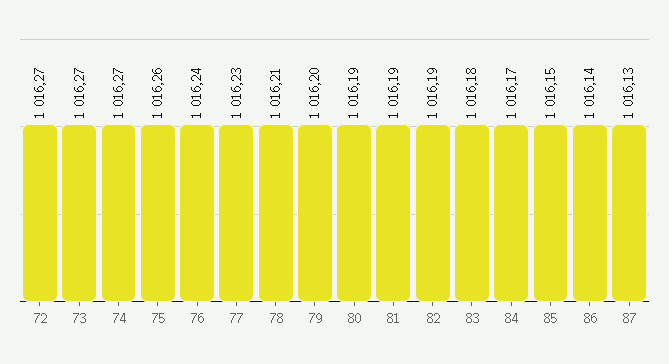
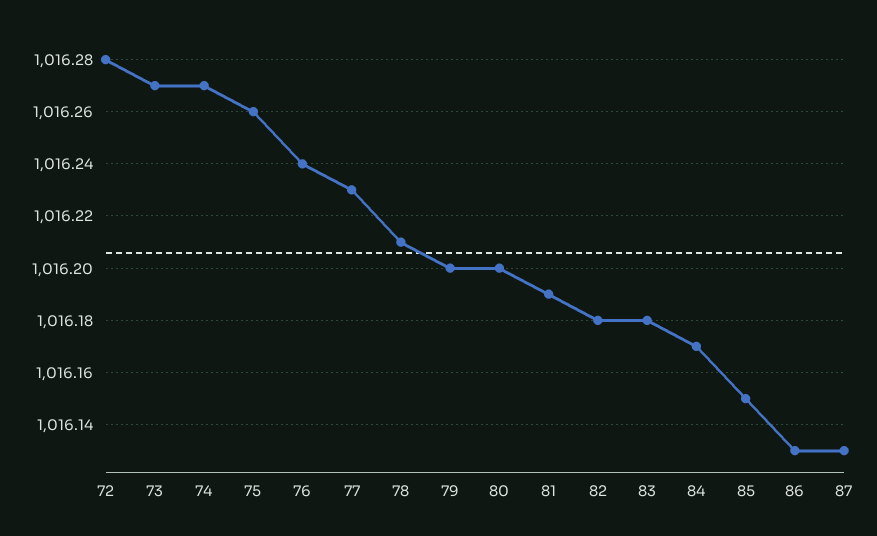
  {
-   "72": 1016.27,
+   "72": 1016.28,
    "73": 1016.27,
    "74": 1016.27,
    "75": 1016.26,
    "76": 1016.24,
    "77": 1016.23,
    "78": 1016.21,
    "79": 1016.2,
-   "80": 1016.19,
+   "80": 1016.2,
    "81": 1016.19,
-   "82": 1016.19,
+   "82": 1016.18,
    "83": 1016.18,
    "84": 1016.17,
    "85": 1016.15,
-   "86": 1016.14,
+   "86": 1016.13,
    "87": 1016.13
  }

